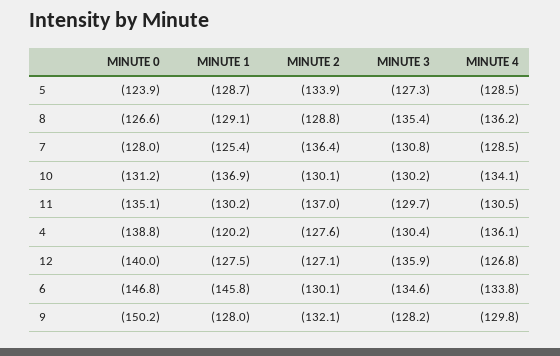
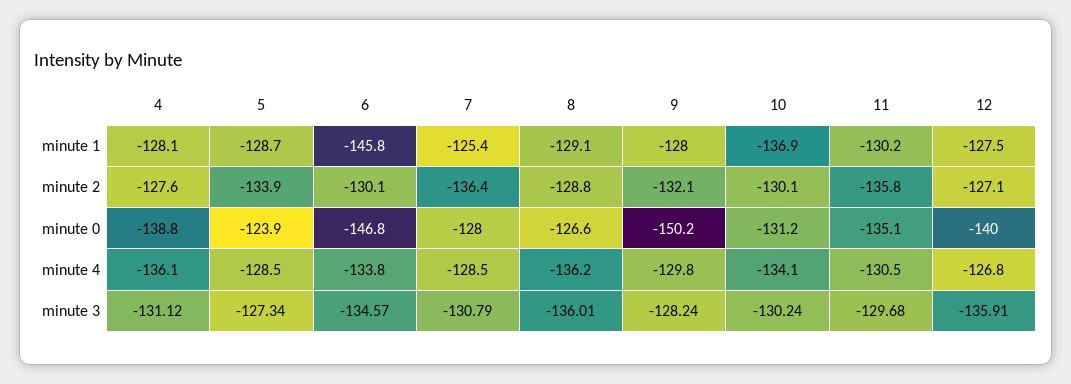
  {
    "MINUTE 0": {
      "5": -123.9,
      "8": -126.6,
      "7": -128,
      "10": -131.2,
      "11": -135.1,
      "4": -138.8,
      "12": -140,
      "6": -146.8,
      "9": -150.2
    },
    "MINUTE 1": {
      "5": -128.7,
      "8": -129.1,
      "7": -125.4,
      "10": -136.9,
      "11": -130.2,
-     "4": -120.2,
+     "4": -128.1,
      "12": -127.5,
      "6": -145.8,
      "9": -128
    },
    "MINUTE 2": {
      "5": -133.9,
      "8": -128.8,
      "7": -136.4,
      "10": -130.1,
-     "11": -137,
+     "11": -135.8,
      "4": -127.6,
      "12": -127.1,
      "6": -130.1,
      "9": -132.1
    },
    "MINUTE 3": {
      "5": -127.34,
-     "8": -135.4,
+     "8": -136.01,
      "7": -130.79,
      "10": -130.24,
      "11": -129.68,
-     "4": -130.4,
+     "4": -131.12,
      "12": -135.91,
      "6": -134.57,
      "9": -128.24
    },
    "MINUTE 4": {
      "5": -128.5,
      "8": -136.2,
      "7": -128.5,
      "10": -134.1,
      "11": -130.5,
      "4": -136.1,
      "12": -126.8,
      "6": -133.8,
      "9": -129.8
    }
  }

